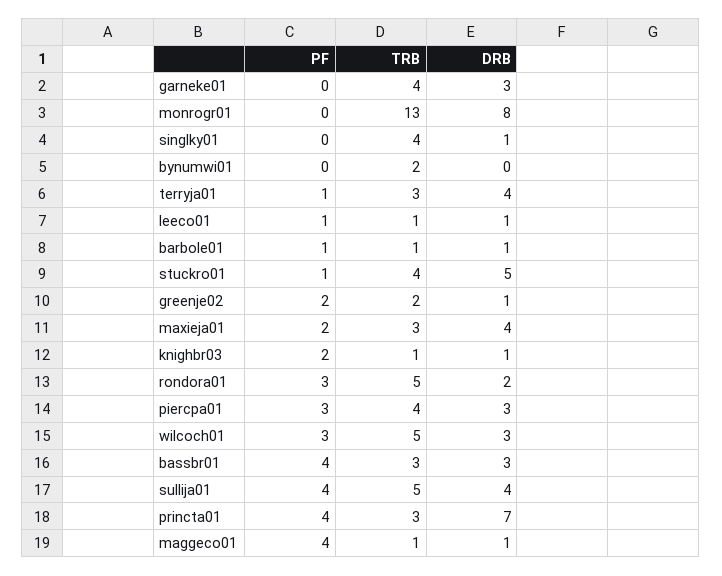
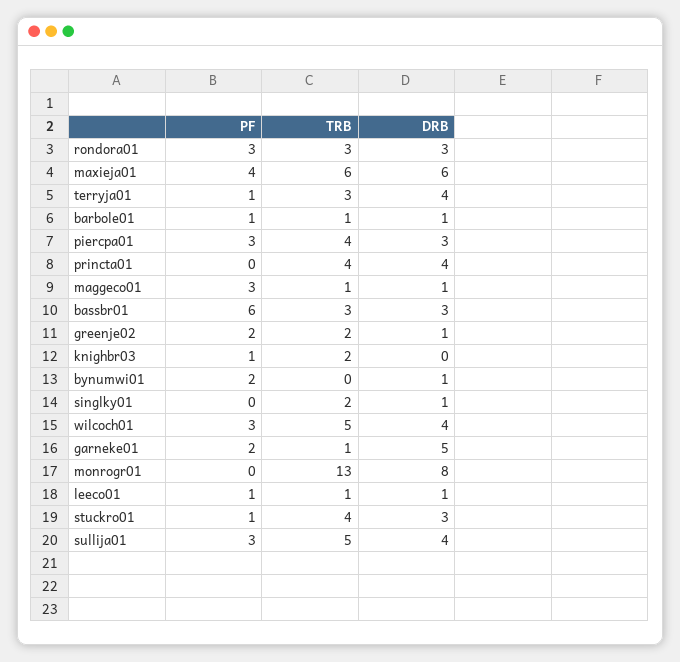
  {
    "PF": {
-     "garneke01": 0,
+     "garneke01": 2,
      "monrogr01": 0,
      "singlky01": 0,
-     "bynumwi01": 0,
+     "bynumwi01": 2,
      "terryja01": 1,
      "leeco01": 1,
      "barbole01": 1,
      "stuckro01": 1,
      "greenje02": 2,
-     "maxieja01": 2,
+     "maxieja01": 4,
-     "knighbr03": 2,
+     "knighbr03": 1,
      "rondora01": 3,
      "piercpa01": 3,
      "wilcoch01": 3,
-     "bassbr01": 4,
+     "bassbr01": 6,
-     "sullija01": 4,
+     "sullija01": 3,
-     "princta01": 4,
+     "princta01": 0,
-     "maggeco01": 4
+     "maggeco01": 3
    },
    "TRB": {
-     "garneke01": 4,
+     "garneke01": 1,
      "monrogr01": 13,
-     "singlky01": 4,
+     "singlky01": 2,
-     "bynumwi01": 2,
+     "bynumwi01": 0,
      "terryja01": 3,
      "leeco01": 1,
      "barbole01": 1,
      "stuckro01": 4,
      "greenje02": 2,
-     "maxieja01": 3,
+     "maxieja01": 6,
-     "knighbr03": 1,
+     "knighbr03": 2,
-     "rondora01": 5,
+     "rondora01": 3,
      "piercpa01": 4,
      "wilcoch01": 5,
      "bassbr01": 3,
      "sullija01": 5,
-     "princta01": 3,
+     "princta01": 4,
      "maggeco01": 1
    },
    "DRB": {
-     "garneke01": 3,
+     "garneke01": 5,
      "monrogr01": 8,
      "singlky01": 1,
-     "bynumwi01": 0,
+     "bynumwi01": 1,
      "terryja01": 4,
      "leeco01": 1,
      "barbole01": 1,
-     "stuckro01": 5,
+     "stuckro01": 3,
      "greenje02": 1,
-     "maxieja01": 4,
+     "maxieja01": 6,
-     "knighbr03": 1,
+     "knighbr03": 0,
-     "rondora01": 2,
+     "rondora01": 3,
      "piercpa01": 3,
-     "wilcoch01": 3,
+     "wilcoch01": 4,
      "bassbr01": 3,
      "sullija01": 4,
-     "princta01": 7,
+     "princta01": 4,
      "maggeco01": 1
    }
  }

